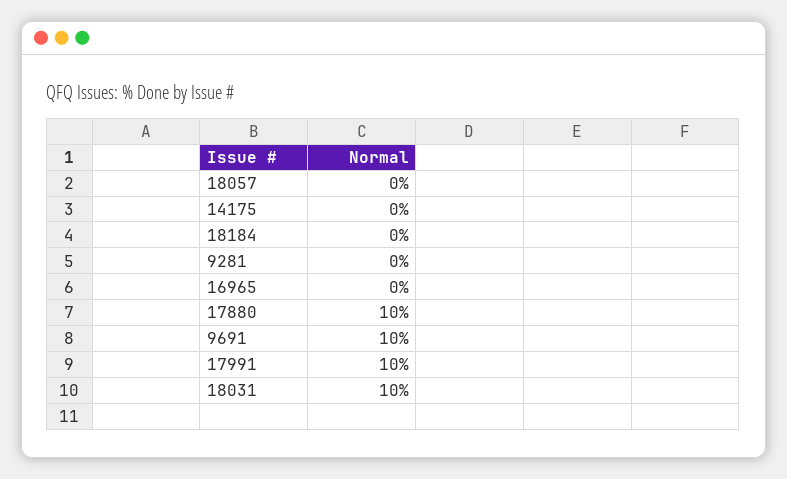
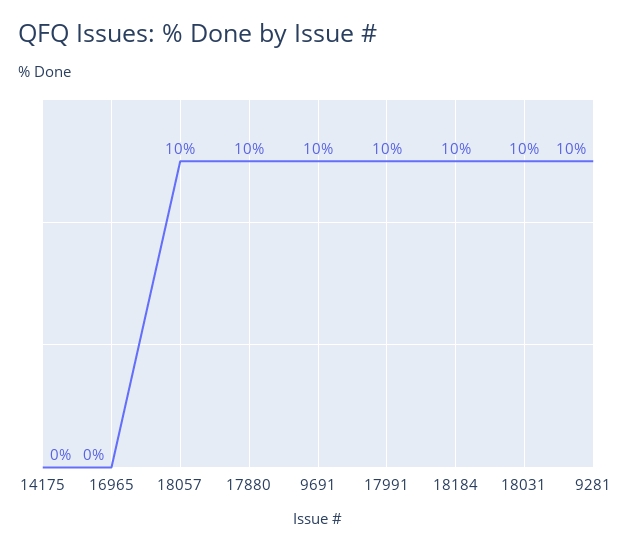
  {
-   "18057": 0,
+   "18057": 10,
    "14175": 0,
-   "18184": 0,
+   "18184": 10,
-   "9281": 0,
+   "9281": 10,
    "16965": 0,
    "17880": 10,
    "9691": 10,
    "17991": 10,
    "18031": 10
  }

